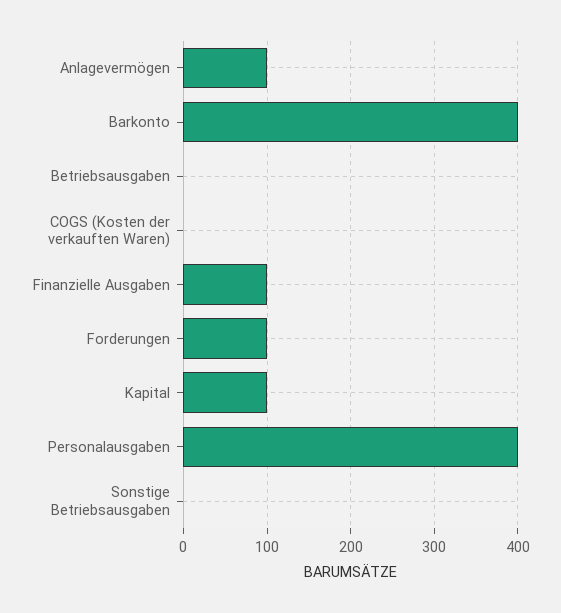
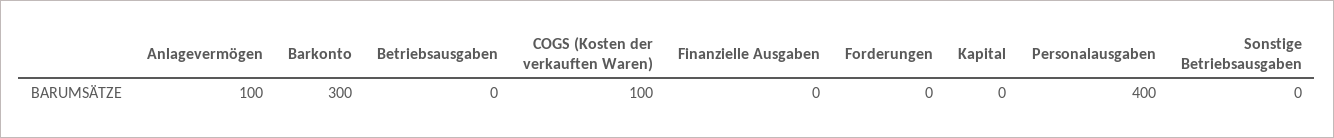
  {
    "Anlagevermögen": 100,
-   "Barkonto": 400,
+   "Barkonto": 300,
    "Betriebsausgaben": 0,
-   "COGS (Kosten der verkauften Waren)": 0,
+   "COGS (Kosten der verkauften Waren)": 100,
-   "Finanzielle Ausgaben": 100,
+   "Finanzielle Ausgaben": 0,
-   "Forderungen": 100,
+   "Forderungen": 0,
-   "Kapital": 100,
+   "Kapital": 0,
    "Personalausgaben": 400,
    "Sonstige Betriebsausgaben": 0
  }

